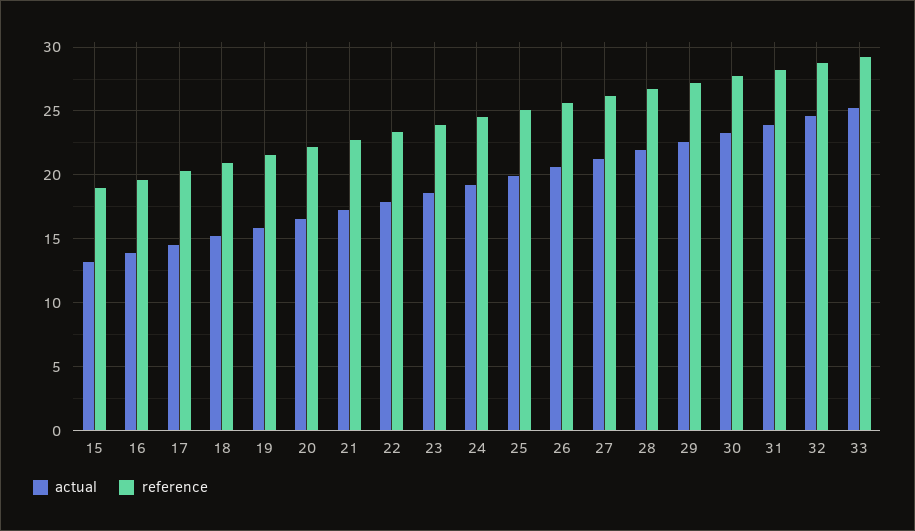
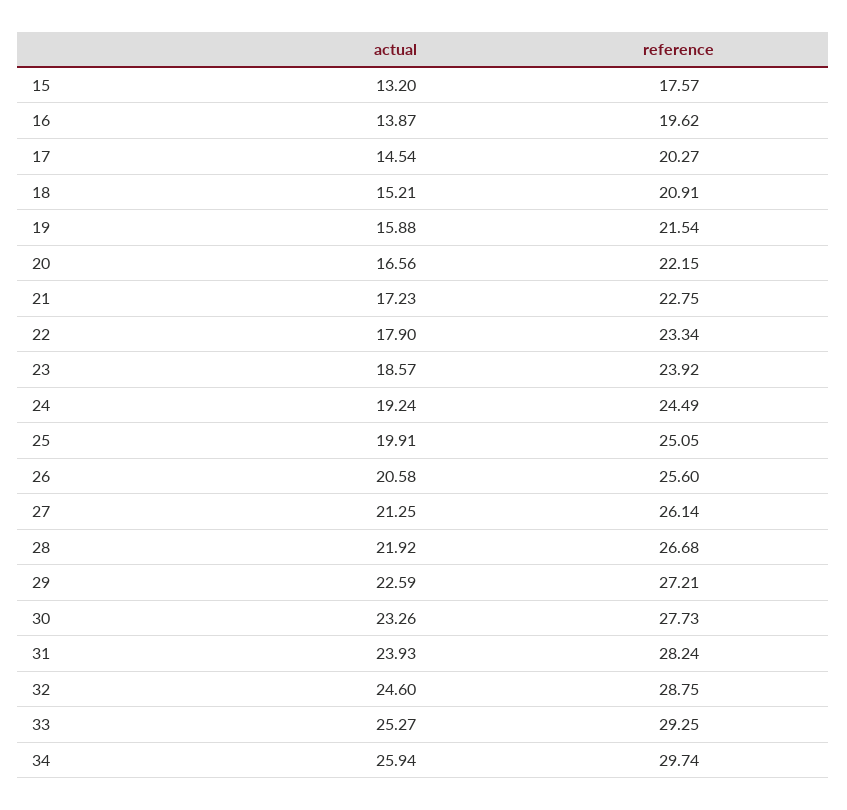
  {
    "actual": {
      "15": 13.2,
      "16": 13.87,
      "17": 14.54,
      "18": 15.21,
      "19": 15.88,
      "20": 16.56,
      "21": 17.23,
      "22": 17.9,
      "23": 18.57,
      "24": 19.24,
      "25": 19.91,
      "26": 20.58,
      "27": 21.25,
      "28": 21.92,
      "29": 22.59,
      "30": 23.26,
      "31": 23.93,
      "32": 24.6,
-     "33": 25.27
+     "33": 25.27,
+     "34": 25.94
    },
    "reference": {
-     "15": 19,
+     "15": 17.57,
      "16": 19.62,
      "17": 20.27,
      "18": 20.91,
      "19": 21.54,
      "20": 22.15,
      "21": 22.75,
      "22": 23.34,
      "23": 23.92,
      "24": 24.49,
      "25": 25.05,
      "26": 25.6,
      "27": 26.14,
      "28": 26.68,
      "29": 27.21,
      "30": 27.73,
      "31": 28.24,
      "32": 28.75,
-     "33": 29.25
+     "33": 29.25,
+     "34": 29.74
    }
  }

